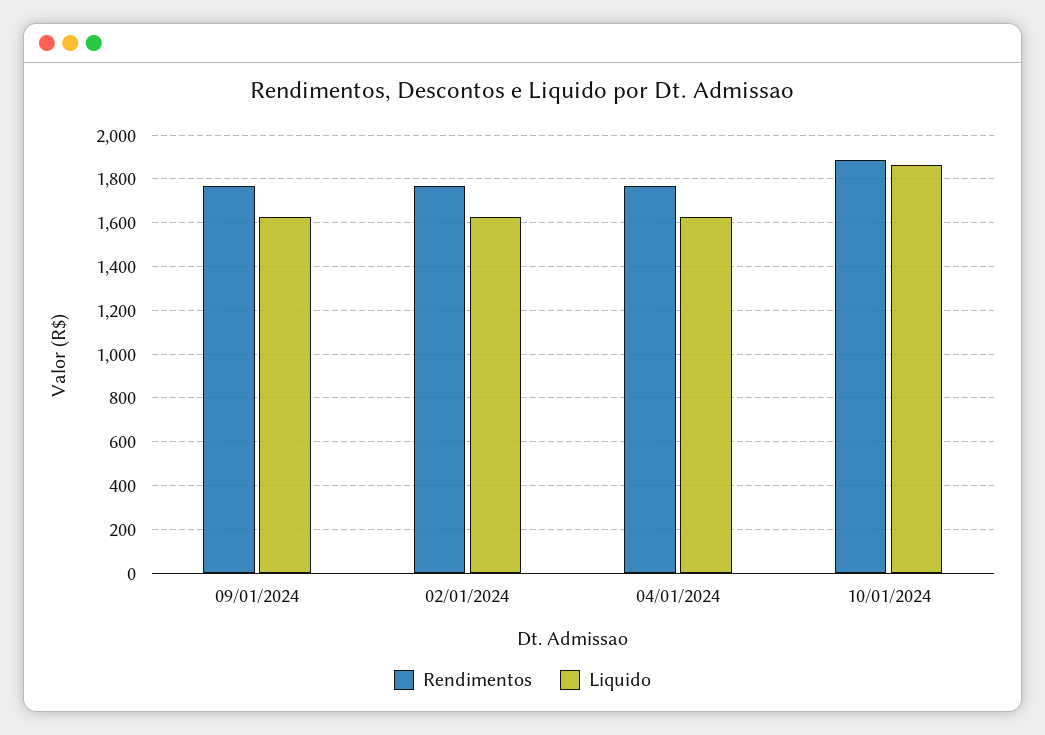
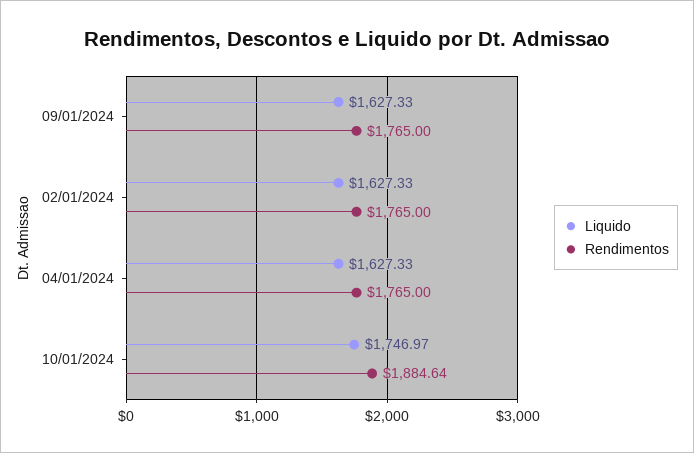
  {
    "Rendimentos": {
      "09/01/2024": 1765,
      "02/01/2024": 1765,
      "04/01/2024": 1765,
      "10/01/2024": 1884.64
    },
    "Liquido": {
      "09/01/2024": 1627.33,
      "02/01/2024": 1627.33,
      "04/01/2024": 1627.33,
-     "10/01/2024": 1850
+     "10/01/2024": 1746.97
    }
  }

